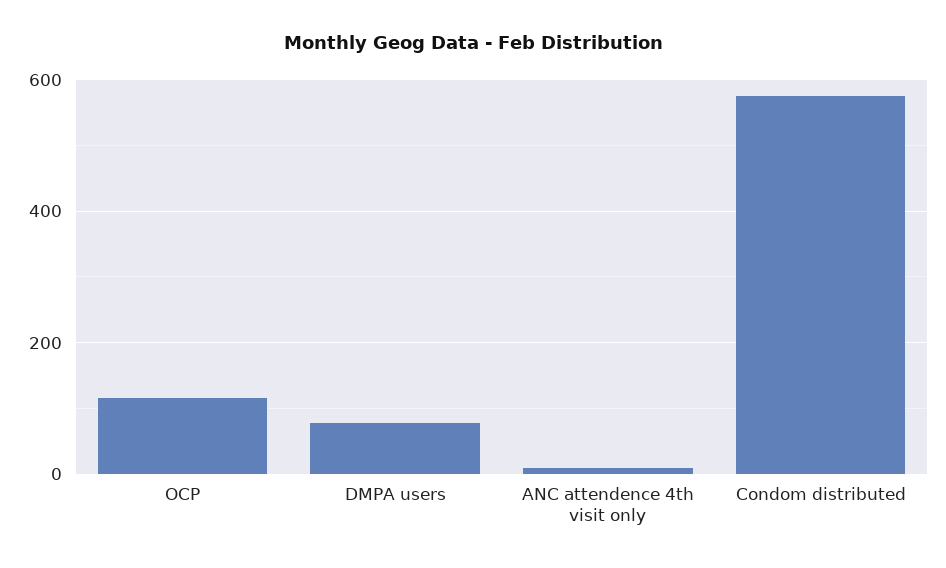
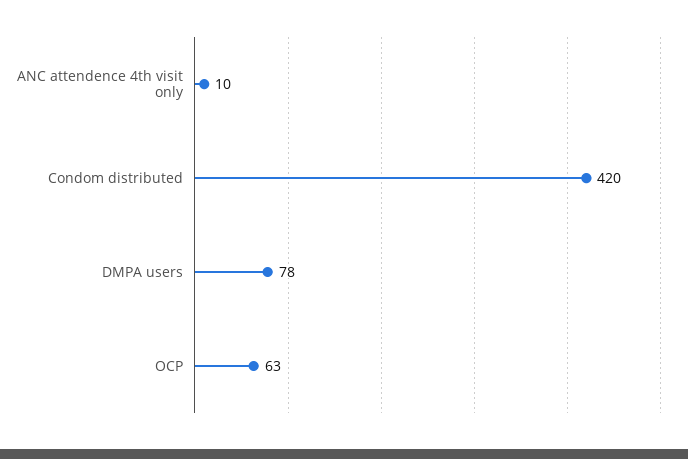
  {
-   "OCP": 120,
+   "OCP": 63,
    "DMPA users": 78,
    "ANC attendence 4th visit only": 10,
-   "Condom distributed": 580
+   "Condom distributed": 420
  }

